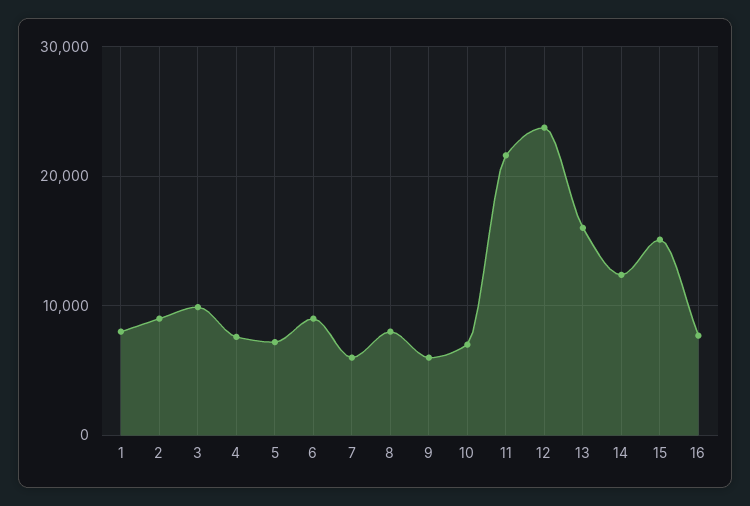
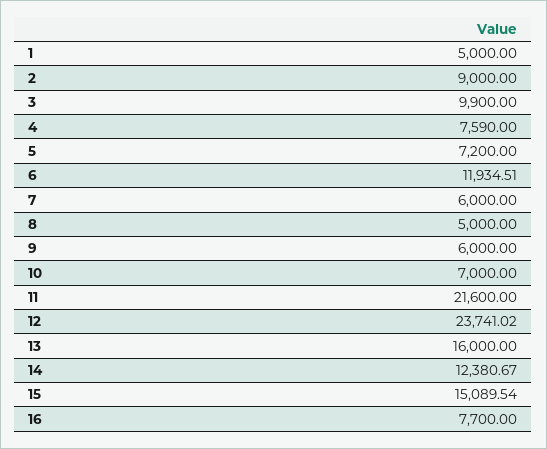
  {
-   "1": 8000,
+   "1": 5000,
    "2": 9000,
    "3": 9900,
    "4": 7590,
    "5": 7200,
-   "6": 9000,
+   "6": 11934.51,
    "7": 6000,
-   "8": 8000,
+   "8": 5000,
    "9": 6000,
    "10": 7000,
    "11": 21600,
    "12": 23741.02,
    "13": 16000,
    "14": 12380.67,
    "15": 15089.54,
    "16": 7700
  }

